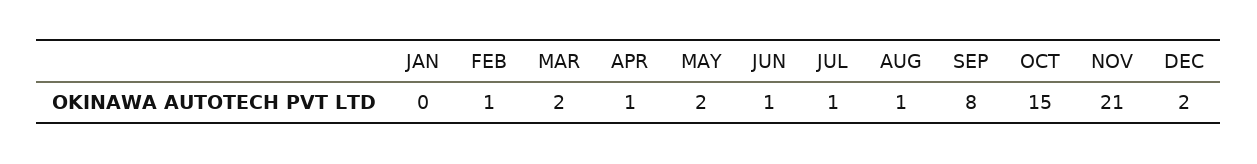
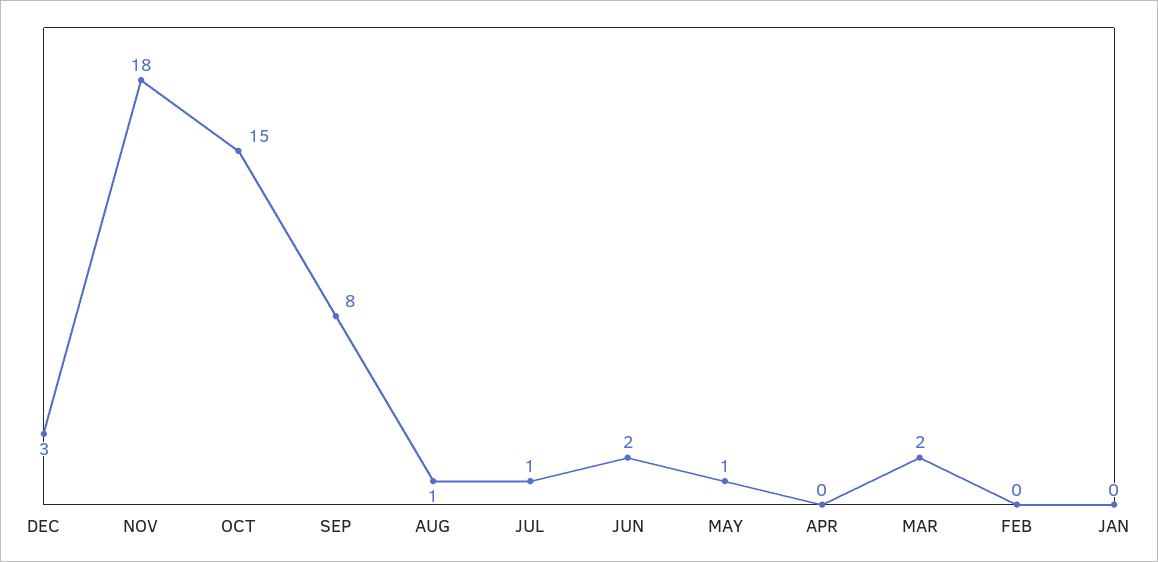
  {
    "JAN": 0,
-   "FEB": 1,
+   "FEB": 0,
    "MAR": 2,
-   "APR": 1,
+   "APR": 0,
-   "MAY": 2,
+   "MAY": 1,
-   "JUN": 1,
+   "JUN": 2,
    "JUL": 1,
    "AUG": 1,
    "SEP": 8,
    "OCT": 15,
-   "NOV": 21,
+   "NOV": 18,
-   "DEC": 2
+   "DEC": 3
  }

